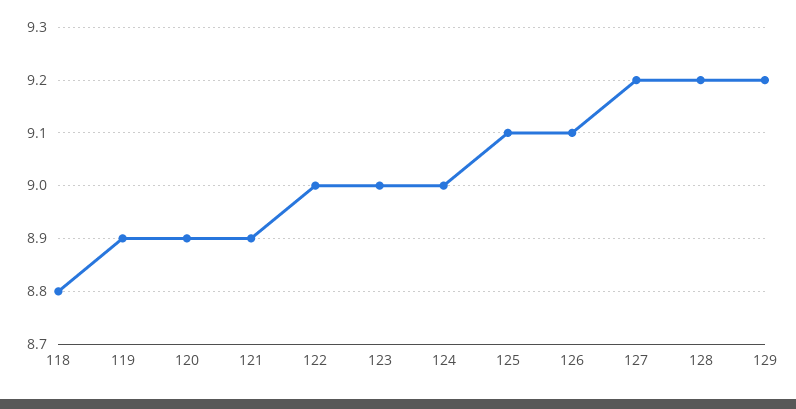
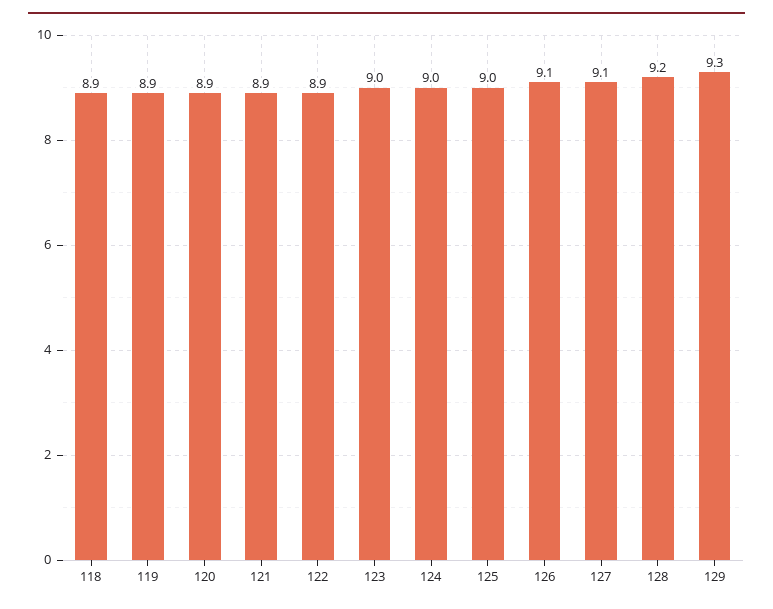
  {
-   "118": 8.8,
+   "118": 8.9,
    "119": 8.9,
    "120": 8.9,
    "121": 8.9,
-   "122": 9,
+   "122": 8.9,
    "123": 9,
    "124": 9,
-   "125": 9.1,
+   "125": 9,
    "126": 9.1,
-   "127": 9.2,
+   "127": 9.1,
    "128": 9.2,
-   "129": 9.2
+   "129": 9.3
  }

